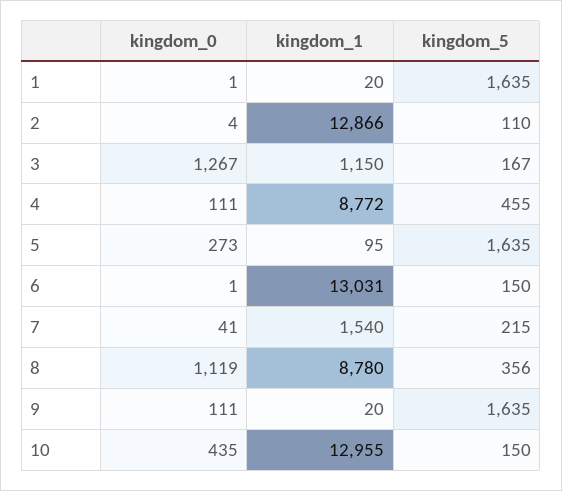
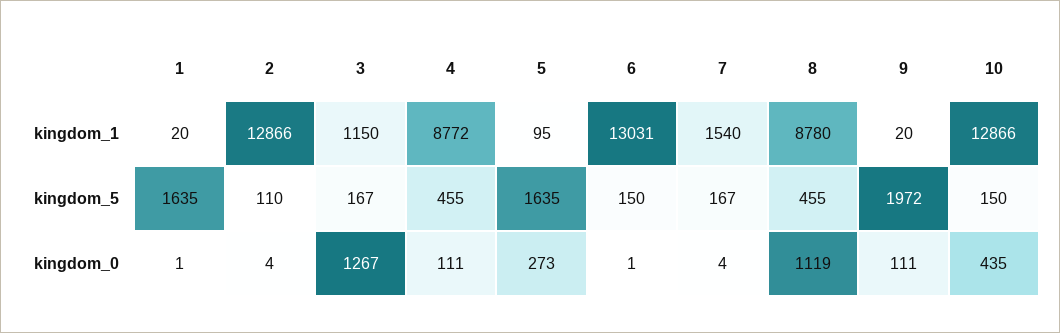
  {
    "kingdom_0": {
      "1": 1,
      "2": 4,
      "3": 1267,
      "4": 111,
      "5": 273,
      "6": 1,
-     "7": 41,
+     "7": 4,
      "8": 1119,
      "9": 111,
      "10": 435
    },
    "kingdom_1": {
      "1": 20,
      "2": 12866,
      "3": 1150,
      "4": 8772,
      "5": 95,
      "6": 13031,
      "7": 1540,
      "8": 8780,
      "9": 20,
-     "10": 12955
+     "10": 12866
    },
    "kingdom_5": {
      "1": 1635,
      "2": 110,
      "3": 167,
      "4": 455,
      "5": 1635,
      "6": 150,
-     "7": 215,
+     "7": 167,
-     "8": 356,
+     "8": 455,
-     "9": 1635,
+     "9": 1972,
      "10": 150
    }
  }

